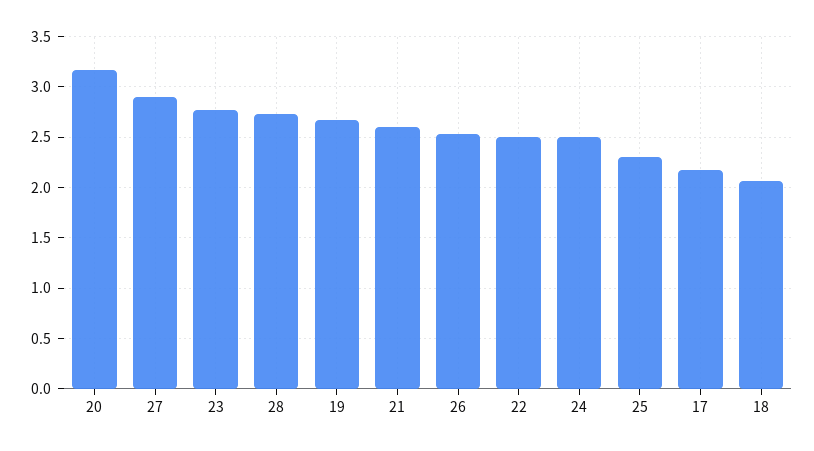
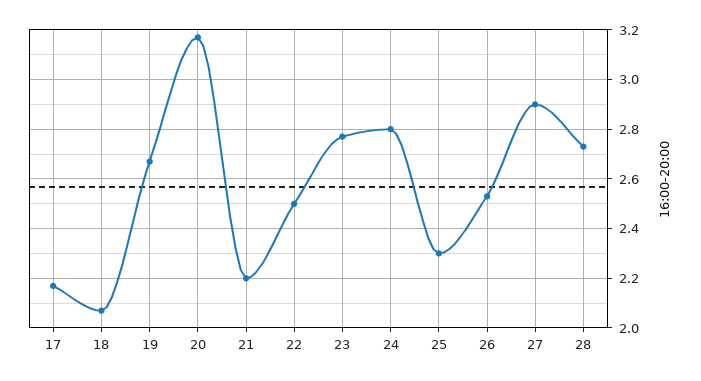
  {
    "20": 3.15,
    "27": 2.9,
    "23": 2.75,
    "28": 2.75,
    "19": 2.65,
-   "21": 2.6,
+   "21": 2.2,
    "26": 2.55,
    "22": 2.5,
-   "24": 2.5,
+   "24": 2.8,
    "25": 2.3,
    "17": 2.15,
    "18": 2.05
  }

